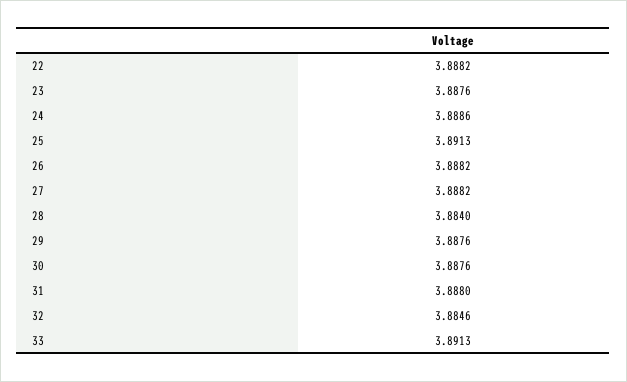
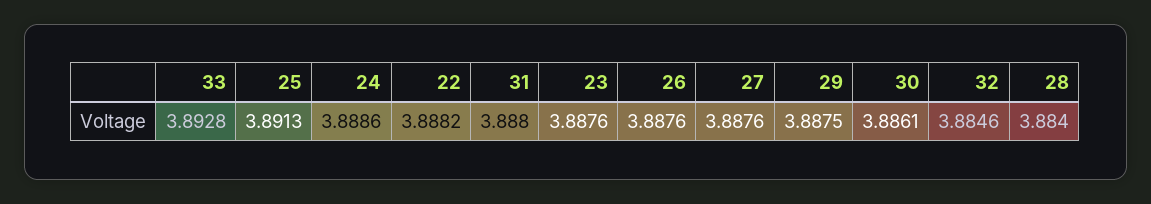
  {
    "22": 3.8882,
    "23": 3.8876,
    "24": 3.8886,
    "25": 3.8913,
-   "26": 3.8882,
+   "26": 3.8876,
-   "27": 3.8882,
+   "27": 3.8876,
    "28": 3.884,
-   "29": 3.8876,
+   "29": 3.8875,
-   "30": 3.8876,
+   "30": 3.8861,
    "31": 3.888,
    "32": 3.8846,
-   "33": 3.8913
+   "33": 3.8928
  }

